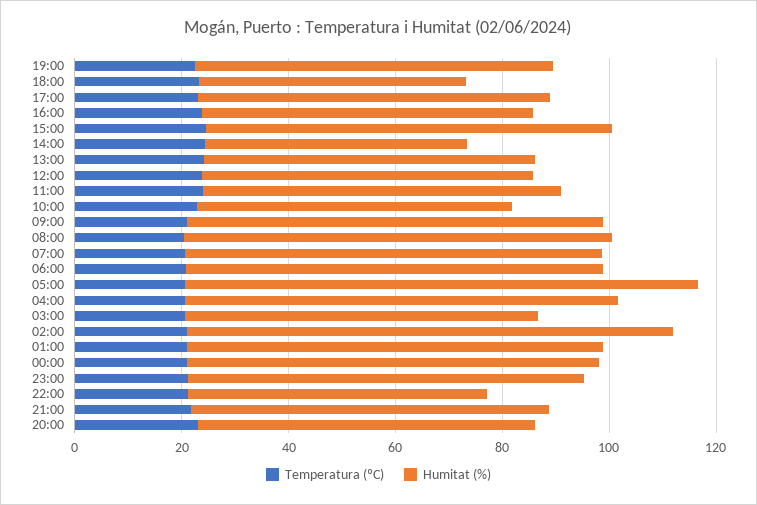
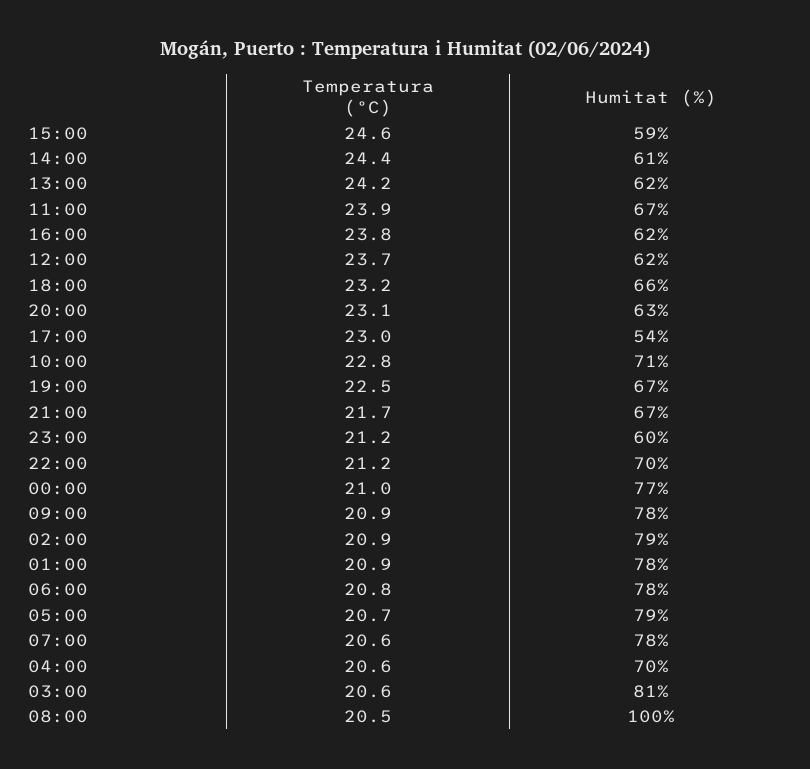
  {
    "Temperatura (ºC)": {
      "19:00": 22.5,
      "18:00": 23.2,
      "17:00": 23,
      "16:00": 23.8,
      "15:00": 24.6,
      "14:00": 24.4,
      "13:00": 24.2,
      "12:00": 23.7,
      "11:00": 23.9,
      "10:00": 22.8,
      "09:00": 20.9,
      "08:00": 20.5,
      "07:00": 20.6,
      "06:00": 20.8,
      "05:00": 20.7,
      "04:00": 20.6,
      "03:00": 20.6,
      "02:00": 20.9,
      "01:00": 20.9,
      "00:00": 21,
      "23:00": 21.2,
      "22:00": 21.2,
      "21:00": 21.7,
      "20:00": 23.1
    },
    "Humitat (%)": {
      "19:00": 67,
-     "18:00": 50,
+     "18:00": 66,
-     "17:00": 65,
+     "17:00": 54,
      "16:00": 62,
-     "15:00": 75,
+     "15:00": 59,
-     "14:00": 50,
+     "14:00": 61,
      "13:00": 62,
      "12:00": 62,
      "11:00": 67,
-     "10:00": 60,
+     "10:00": 71,
      "09:00": 78,
-     "08:00": 80,
+     "08:00": 100,
      "07:00": 78,
      "06:00": 78,
-     "05:00": 95,
+     "05:00": 79,
-     "04:00": 80,
+     "04:00": 70,
-     "03:00": 65,
+     "03:00": 81,
-     "02:00": 90,
+     "02:00": 79,
      "01:00": 78,
      "00:00": 77,
-     "23:00": 75,
+     "23:00": 60,
-     "22:00": 55,
+     "22:00": 70,
      "21:00": 67,
      "20:00": 63
    }
  }

